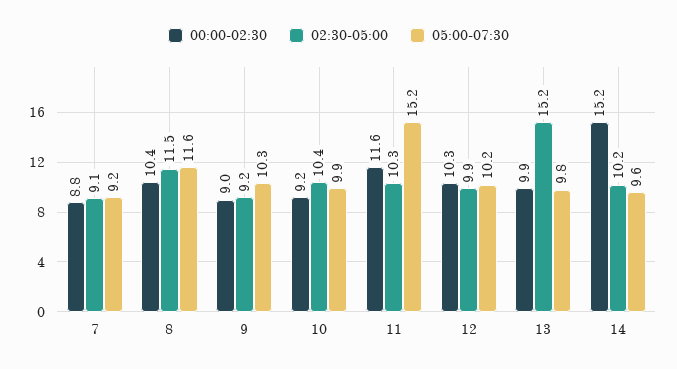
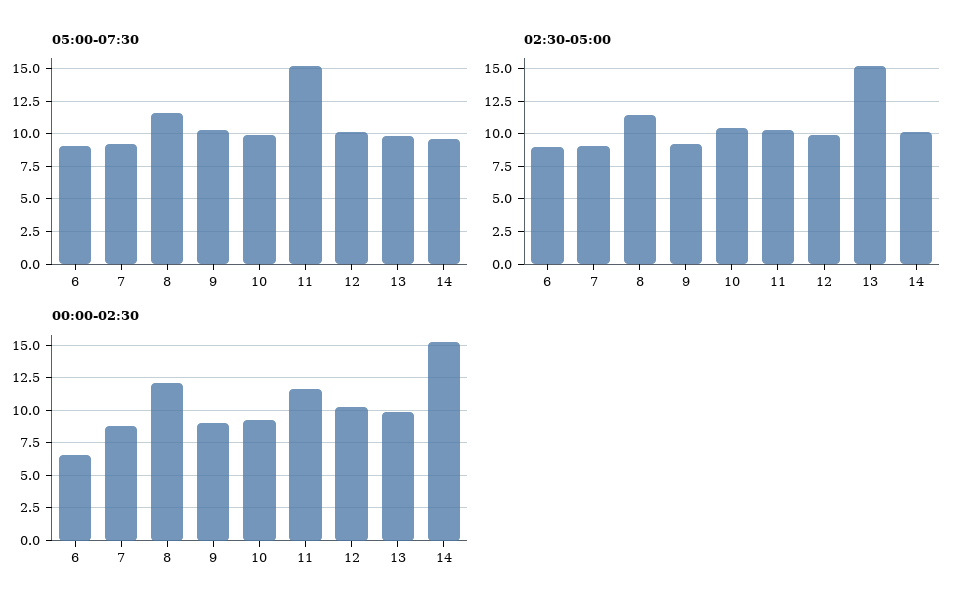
  {
    "00:00-02:30": {
      "7": 8.8,
-     "8": 10.4,
+     "8": 12,
      "9": 9,
      "10": 9.2,
      "11": 11.6,
      "12": 10.3,
      "13": 9.9,
-     "14": 15.2
+     "14": 15.2,
+     "6": 6.5
    },
    "02:30-05:00": {
      "7": 9.1,
      "8": 11.5,
      "9": 9.2,
      "10": 10.4,
      "11": 10.3,
      "12": 9.9,
      "13": 15.2,
-     "14": 10.2
+     "14": 10.2,
+     "6": 9
    },
    "05:00-07:30": {
      "7": 9.2,
      "8": 11.6,
      "9": 10.3,
      "10": 9.9,
      "11": 15.2,
      "12": 10.2,
      "13": 9.8,
-     "14": 9.6
+     "14": 9.6,
+     "6": 9
    }
  }

